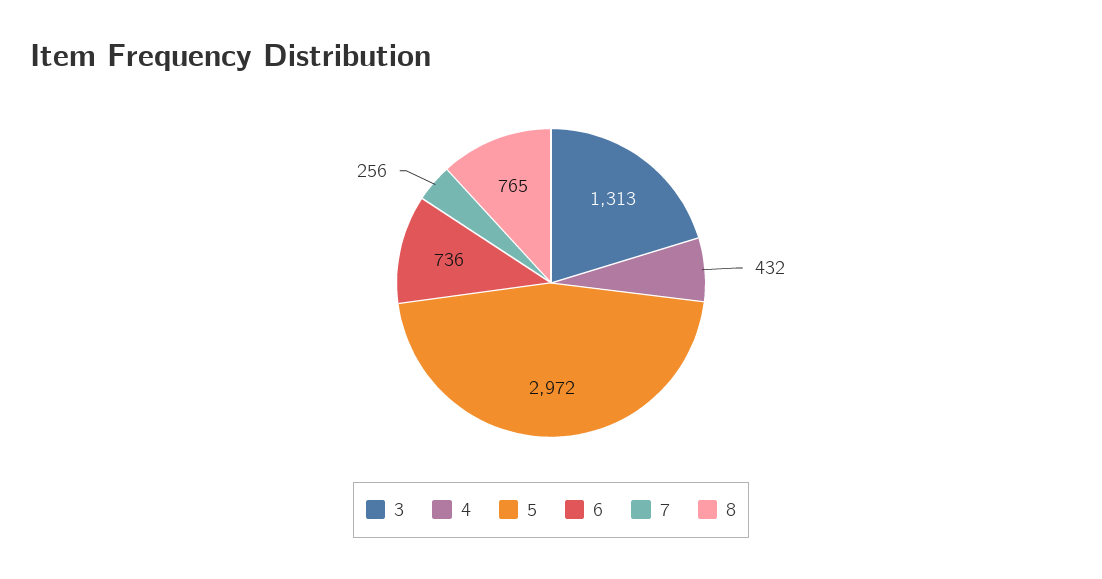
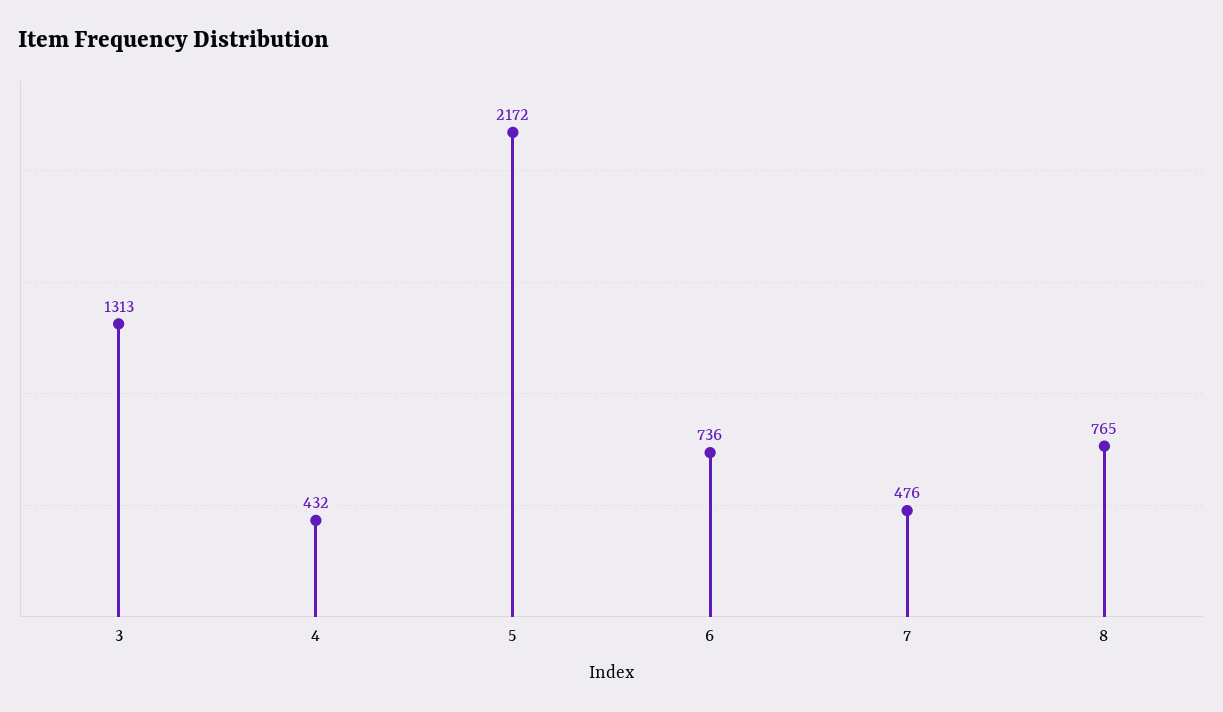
  {
    "3": 1313,
    "4": 432,
-   "5": 2972,
+   "5": 2172,
    "6": 736,
-   "7": 256,
+   "7": 476,
    "8": 765
  }

